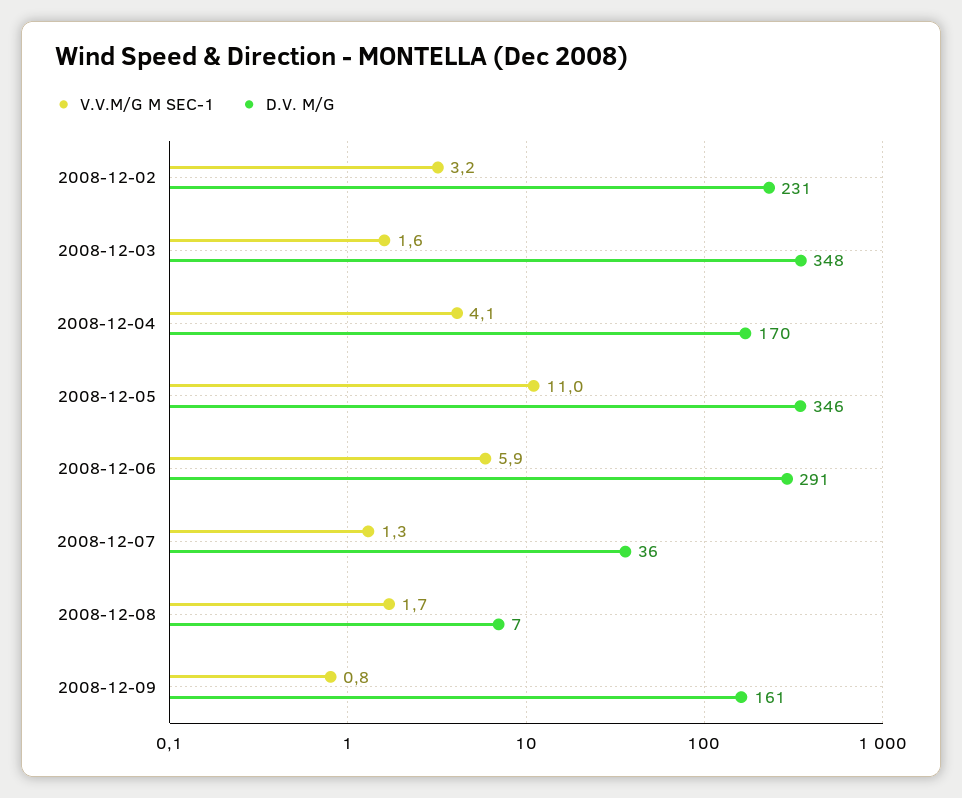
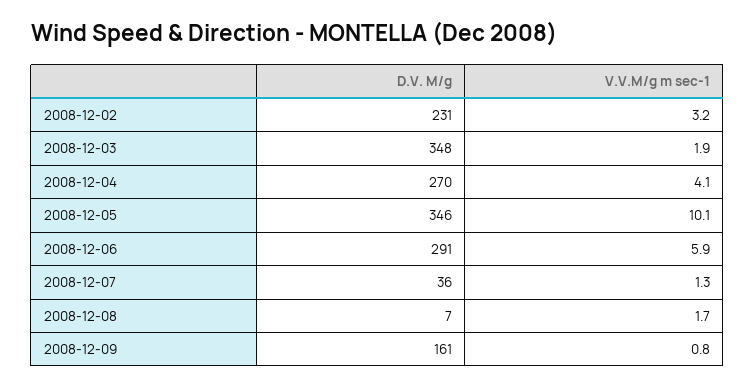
  {
    "V.V.M/G M SEC-1": {
      "2008-12-02": 3.2,
-     "2008-12-03": 1.6,
+     "2008-12-03": 1.9,
      "2008-12-04": 4.1,
-     "2008-12-05": 11,
+     "2008-12-05": 10.1,
      "2008-12-06": 5.9,
      "2008-12-07": 1.3,
      "2008-12-08": 1.7,
      "2008-12-09": 0.8
    },
    "D.V. M/G": {
      "2008-12-02": 231,
      "2008-12-03": 348,
-     "2008-12-04": 170,
+     "2008-12-04": 270,
      "2008-12-05": 346,
      "2008-12-06": 291,
      "2008-12-07": 36,
      "2008-12-08": 7,
      "2008-12-09": 161
    }
  }

